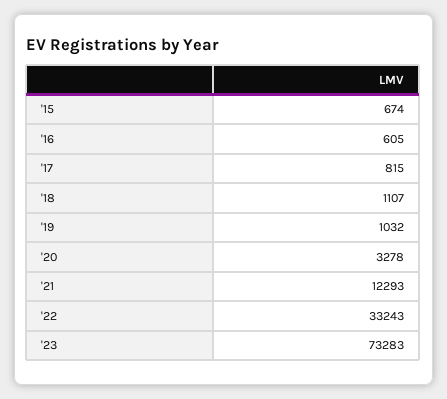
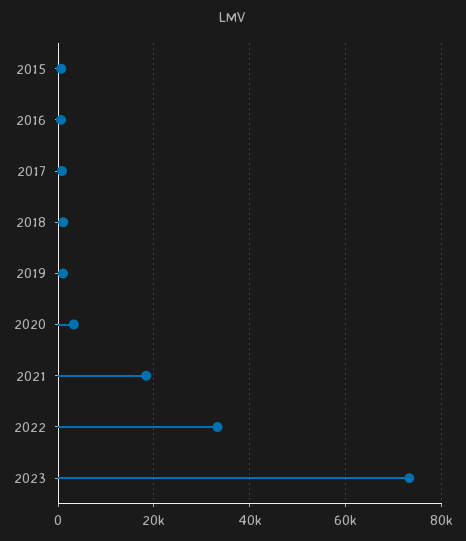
  {
    "'15": 674,
    "'16": 605,
    "'17": 815,
    "'18": 1107,
    "'19": 1032,
    "'20": 3278,
-   "'21": 12293,
+   "'21": 18000,
    "'22": 33243,
    "'23": 73283
  }

